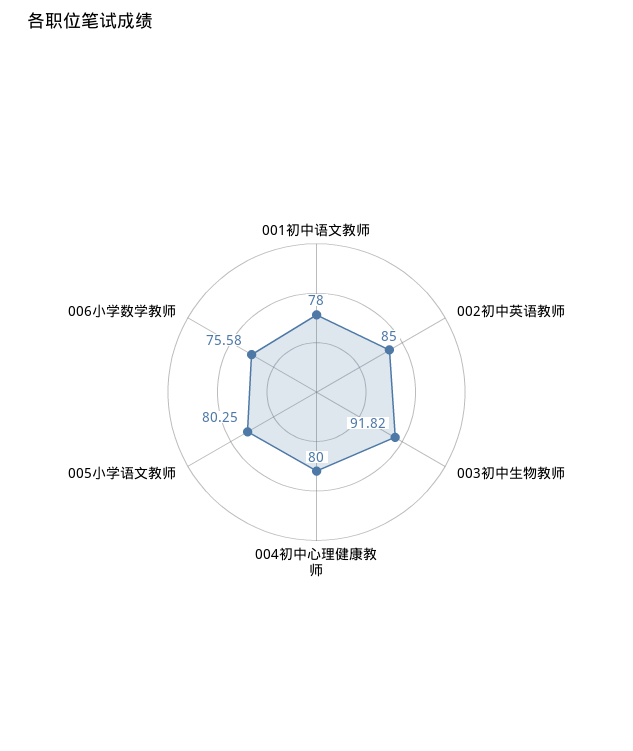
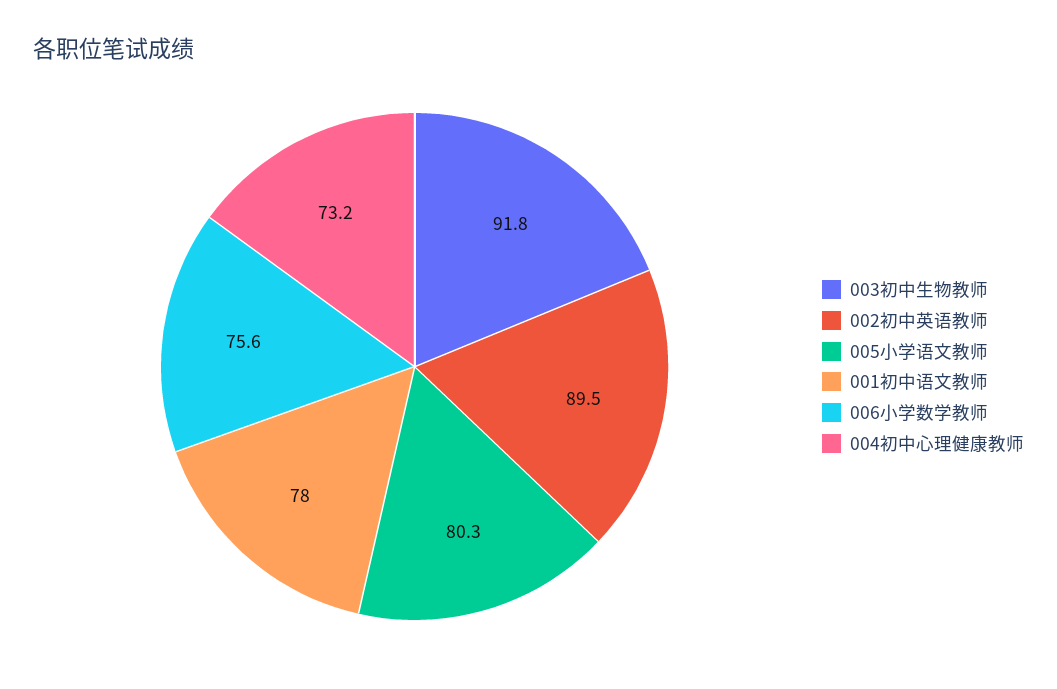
  {
    "001初中语文教师": 78,
-   "002初中英语教师": 85,
+   "002初中英语教师": 89.5,
    "003初中生物教师": 91.82,
-   "004初中心理健康教师": 80,
+   "004初中心理健康教师": 73.2,
    "005小学语文教师": 80.25,
    "006小学数学教师": 75.58
  }

